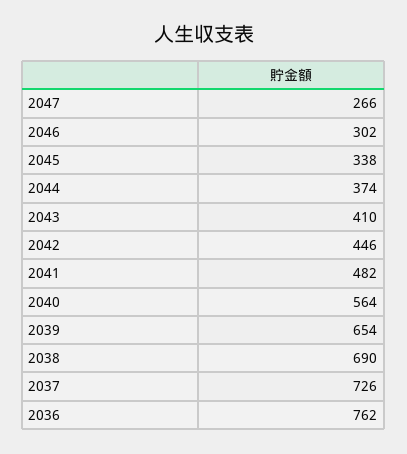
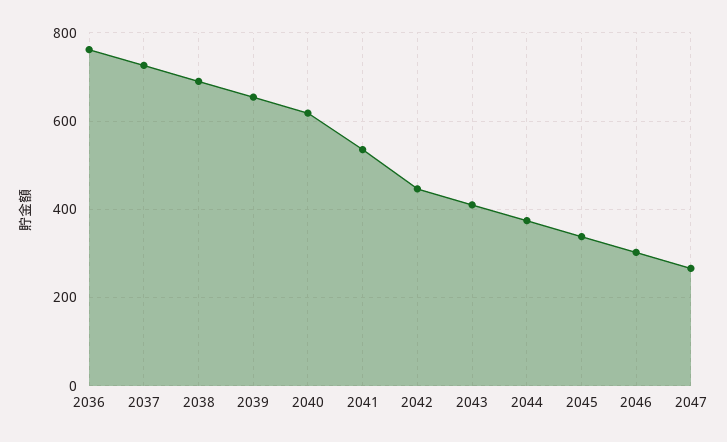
  {
    "2047": 266,
    "2046": 302,
    "2045": 338,
    "2044": 374,
    "2043": 410,
    "2042": 446,
-   "2041": 482,
+   "2041": 540,
-   "2040": 564,
+   "2040": 620,
    "2039": 654,
    "2038": 690,
    "2037": 726,
    "2036": 762
  }

